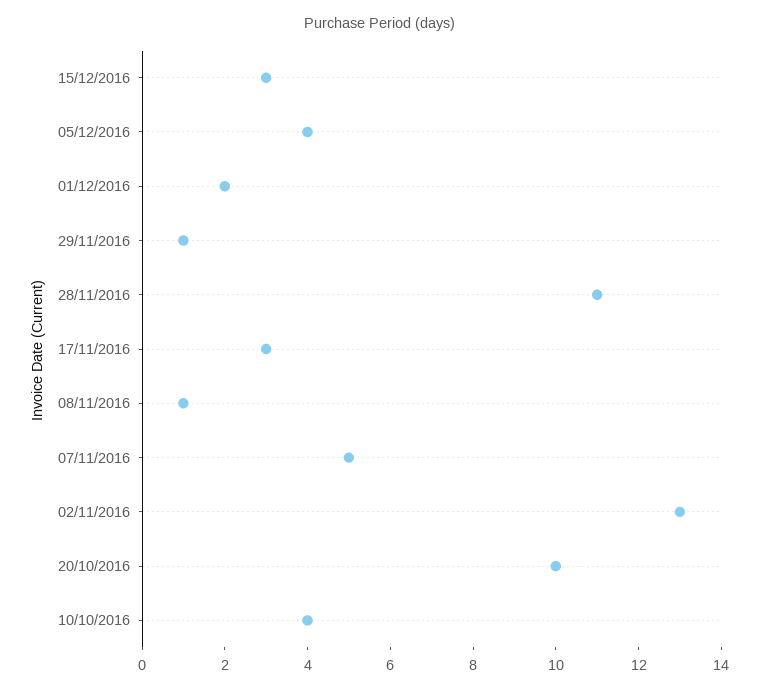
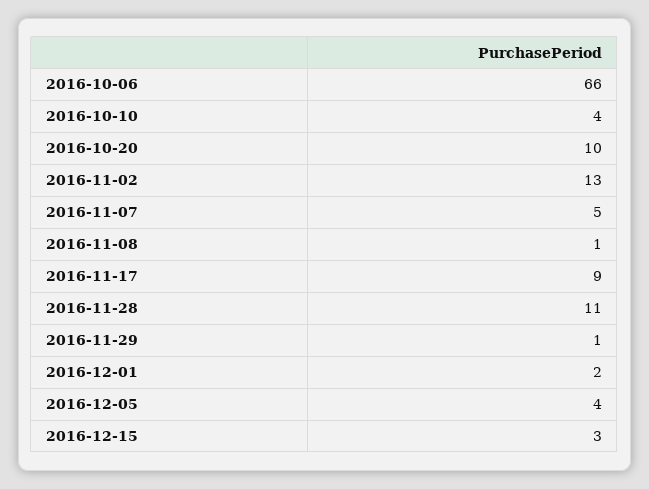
  {
    "15/12/2016": 3,
    "05/12/2016": 4,
    "01/12/2016": 2,
    "29/11/2016": 1,
    "28/11/2016": 11,
-   "17/11/2016": 3,
+   "17/11/2016": 9,
    "08/11/2016": 1,
    "07/11/2016": 5,
    "02/11/2016": 13,
    "20/10/2016": 10,
-   "10/10/2016": 4
+   "10/10/2016": 4,
+   "2016-10-06": 66
  }

